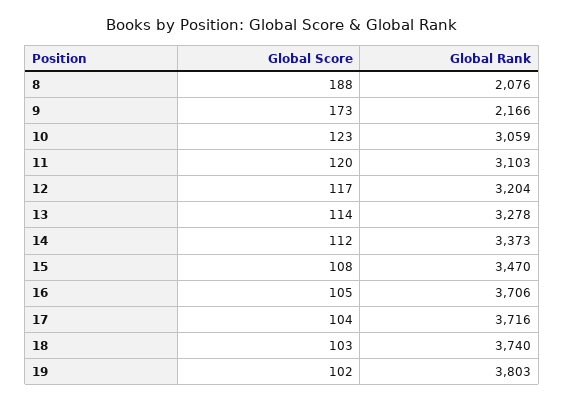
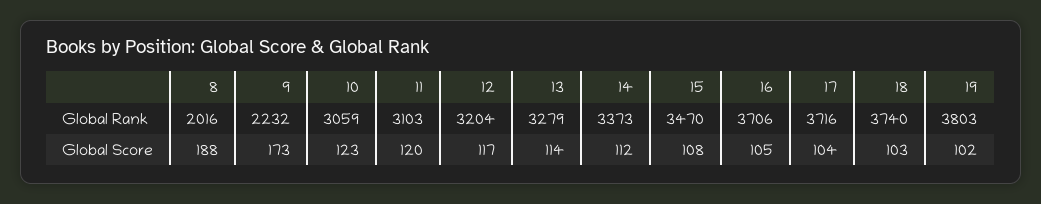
  {
    "Global Score": {
      "8": 188,
      "9": 173,
      "10": 123,
      "11": 120,
      "12": 117,
      "13": 114,
      "14": 112,
      "15": 108,
      "16": 105,
      "17": 104,
      "18": 103,
      "19": 102
    },
    "Global Rank": {
-     "8": 2076,
+     "8": 2016,
-     "9": 2166,
+     "9": 2232,
      "10": 3059,
      "11": 3103,
      "12": 3204,
-     "13": 3278,
+     "13": 3279,
      "14": 3373,
      "15": 3470,
      "16": 3706,
      "17": 3716,
      "18": 3740,
      "19": 3803
    }
  }

